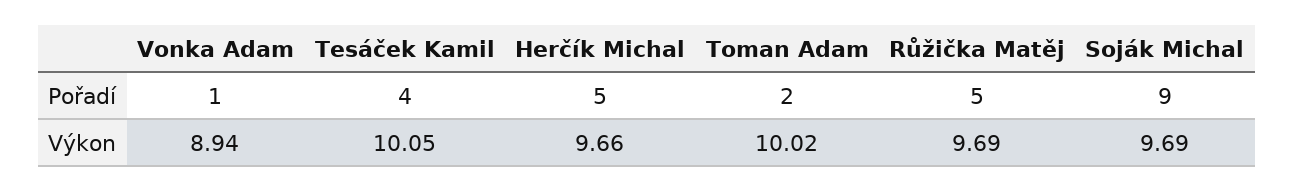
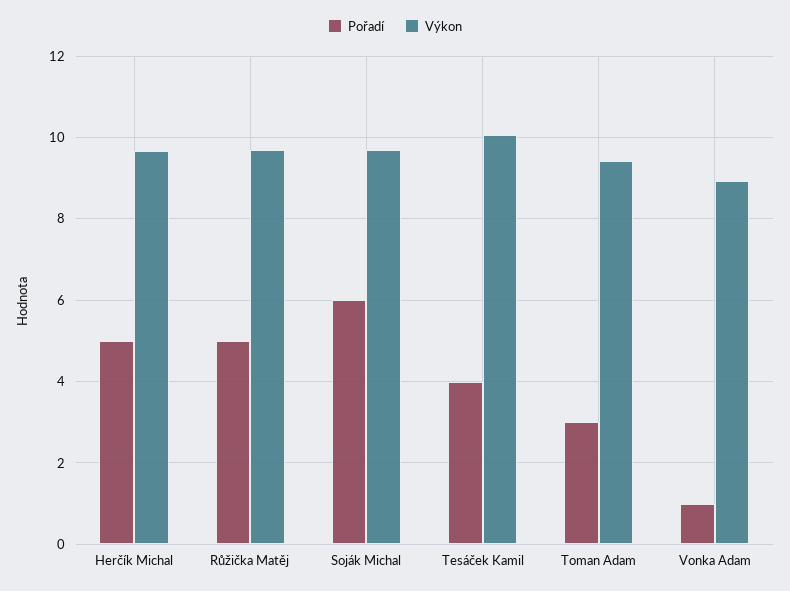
  {
    "Pořadí": {
      "Vonka Adam": 1,
      "Tesáček Kamil": 4,
      "Herčík Michal": 5,
-     "Toman Adam": 2,
+     "Toman Adam": 3,
      "Růžička Matěj": 5,
-     "Soják Michal": 9
+     "Soják Michal": 6
    },
    "Výkon": {
      "Vonka Adam": 8.94,
      "Tesáček Kamil": 10.05,
      "Herčík Michal": 9.66,
-     "Toman Adam": 10.02,
+     "Toman Adam": 9.4,
      "Růžička Matěj": 9.69,
      "Soják Michal": 9.69
    }
  }

